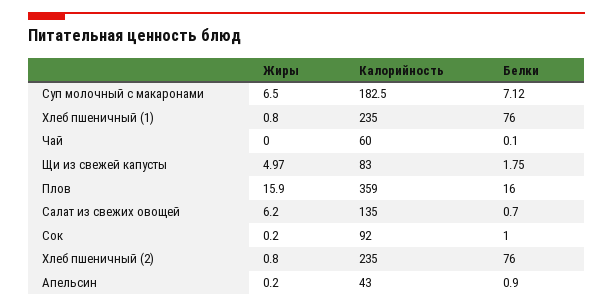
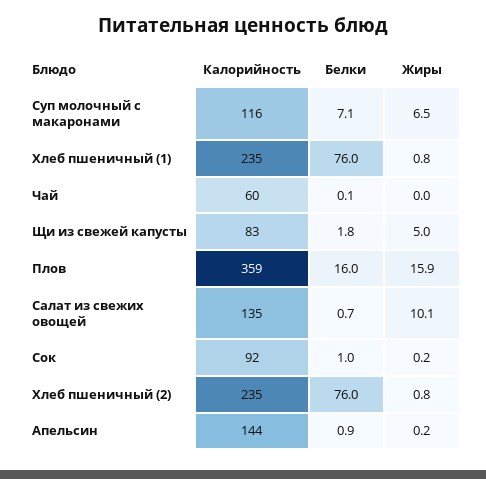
  {
    "Жиры": {
      "Суп молочный с макаронами": 6.5,
      "Хлеб пшеничный (1)": 0.8,
      "Чай": 0,
      "Щи из свежей капусты": 4.97,
      "Плов": 15.9,
-     "Салат из свежих овощей": 6.2,
+     "Салат из свежих овощей": 10.1,
      "Сок": 0.2,
      "Хлеб пшеничный (2)": 0.8,
      "Апельсин": 0.2
    },
    "Калорийность": {
-     "Суп молочный с макаронами": 182.5,
+     "Суп молочный с макаронами": 116,
      "Хлеб пшеничный (1)": 235,
      "Чай": 60,
      "Щи из свежей капусты": 83,
      "Плов": 359,
      "Салат из свежих овощей": 135,
      "Сок": 92,
      "Хлеб пшеничный (2)": 235,
-     "Апельсин": 43
+     "Апельсин": 144
    },
    "Белки": {
      "Суп молочный с макаронами": 7.12,
      "Хлеб пшеничный (1)": 76,
      "Чай": 0.1,
      "Щи из свежей капусты": 1.75,
      "Плов": 16,
      "Салат из свежих овощей": 0.7,
      "Сок": 1,
      "Хлеб пшеничный (2)": 76,
      "Апельсин": 0.9
    }
  }

